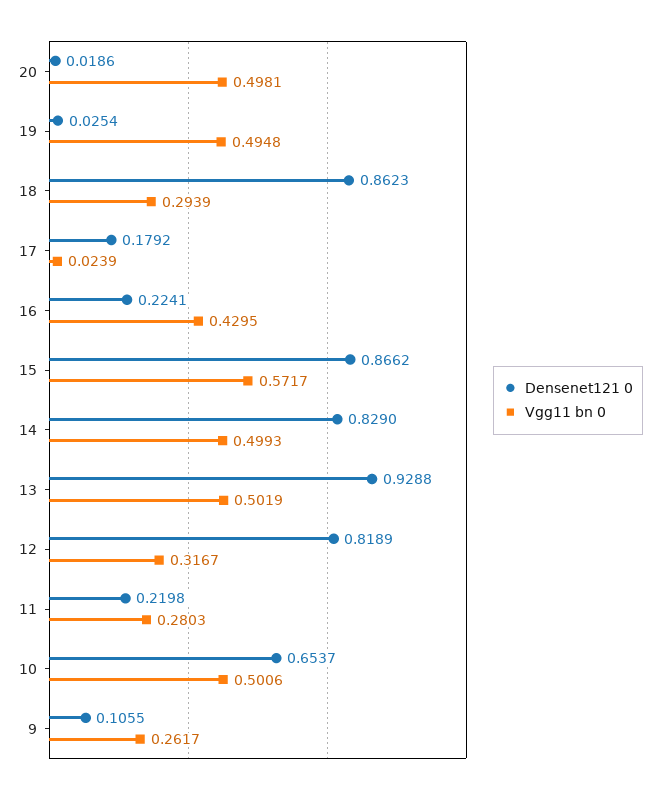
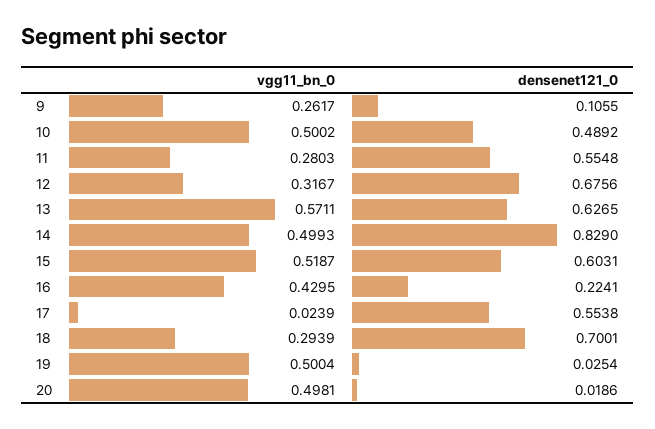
  {
    "Densenet121 0": {
      "20": 0.0186,
      "19": 0.0254,
-     "18": 0.8623,
+     "18": 0.7001,
-     "17": 0.1792,
+     "17": 0.5538,
      "16": 0.2241,
-     "15": 0.8662,
+     "15": 0.6031,
      "14": 0.829,
-     "13": 0.9288,
+     "13": 0.6265,
-     "12": 0.8189,
+     "12": 0.6756,
-     "11": 0.2198,
+     "11": 0.5548,
-     "10": 0.6537,
+     "10": 0.4892,
      "9": 0.1055
    },
    "Vgg11 bn 0": {
      "20": 0.4981,
-     "19": 0.4948,
+     "19": 0.5004,
      "18": 0.2939,
      "17": 0.0239,
      "16": 0.4295,
-     "15": 0.5717,
+     "15": 0.5187,
      "14": 0.4993,
-     "13": 0.5019,
+     "13": 0.5711,
      "12": 0.3167,
      "11": 0.2803,
-     "10": 0.5006,
+     "10": 0.5002,
      "9": 0.2617
    }
  }

